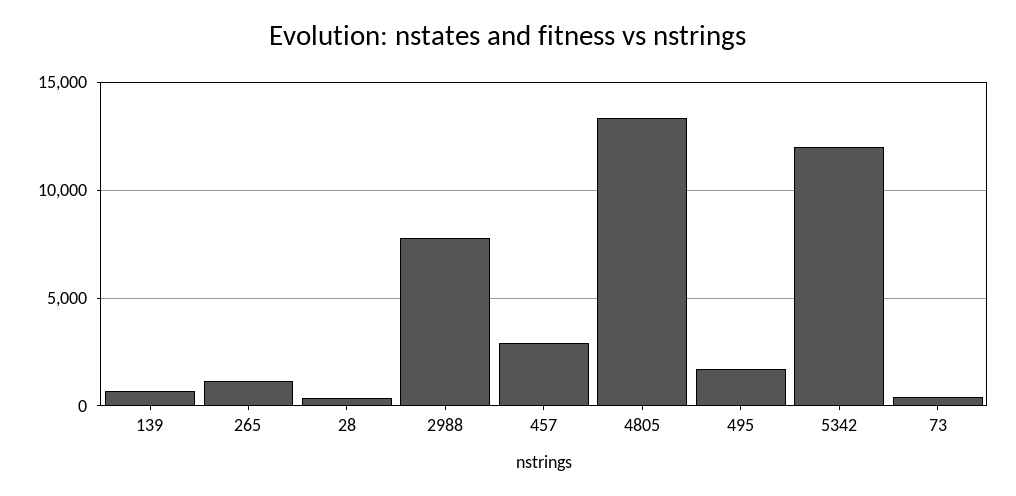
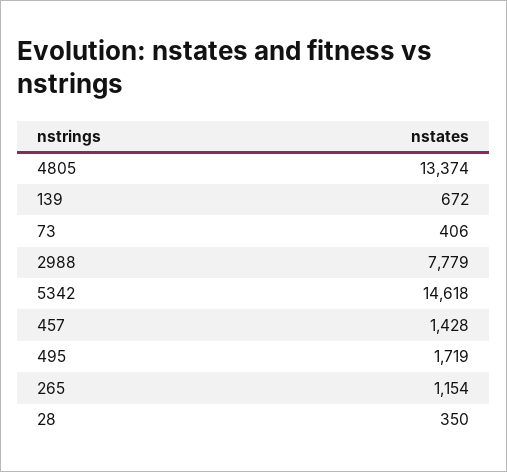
  {
    "139": 672,
    "265": 1154,
    "28": 350,
    "2988": 7779,
-   "457": 3000,
+   "457": 1428,
    "4805": 13374,
    "495": 1719,
-   "5342": 12000,
+   "5342": 14618,
    "73": 406
  }

